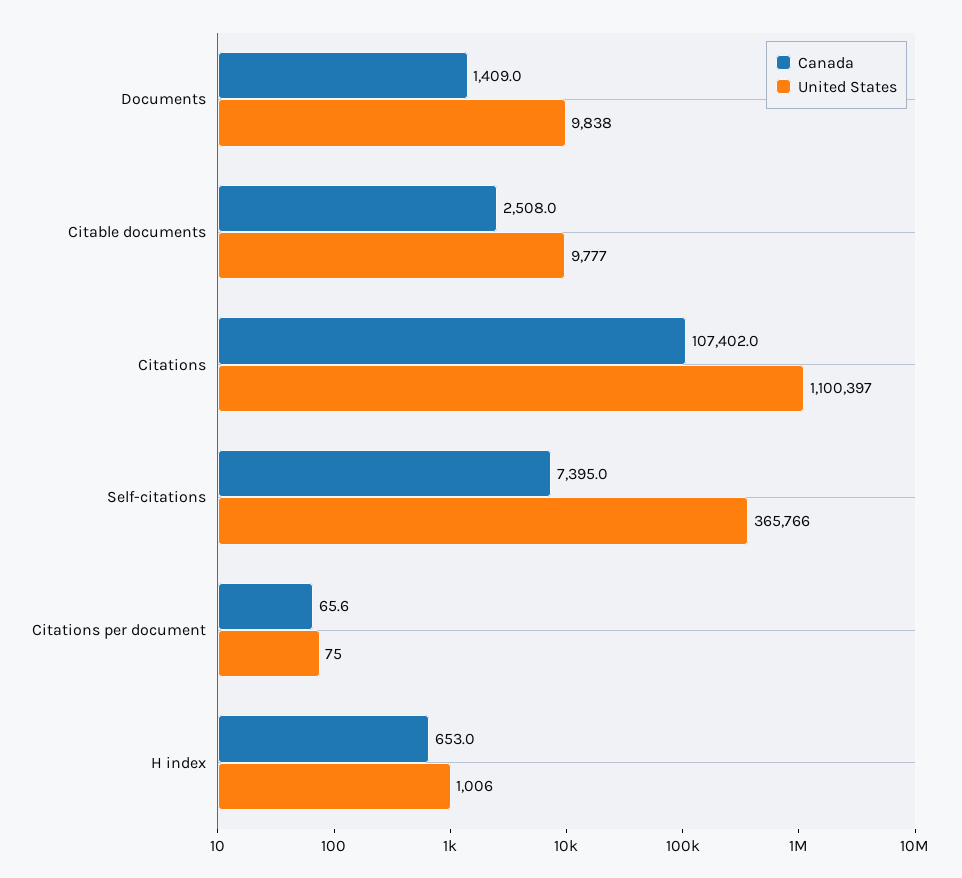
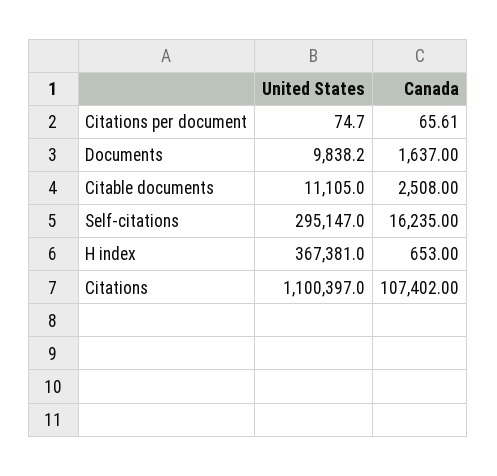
  {
    "Canada": {
-     "Documents": 1409,
+     "Documents": 1637,
      "Citable documents": 2508,
      "Citations": 107402,
-     "Self-citations": 7395,
+     "Self-citations": 16235,
      "Citations per document": 65.61,
      "H index": 653
    },
    "United States": {
      "Documents": 9838.2,
-     "Citable documents": 9777,
+     "Citable documents": 11105,
      "Citations": 1100397,
-     "Self-citations": 365766,
+     "Self-citations": 295147,
      "Citations per document": 74.7,
-     "H index": 1006
+     "H index": 367381
    }
  }

